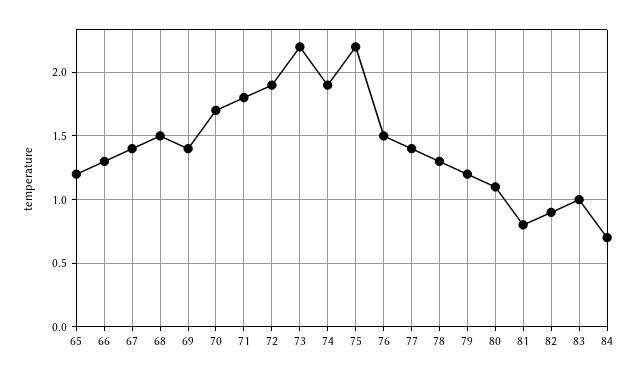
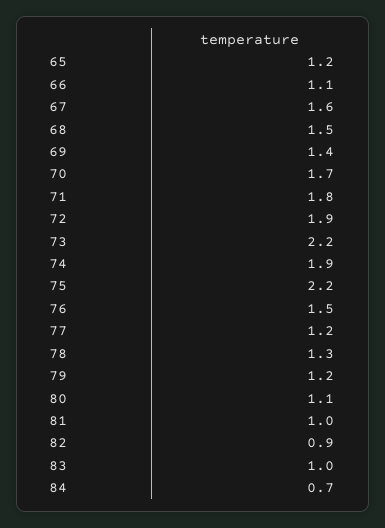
  {
    "65": 1.2,
-   "66": 1.3,
+   "66": 1.1,
-   "67": 1.4,
+   "67": 1.6,
    "68": 1.5,
    "69": 1.4,
    "70": 1.7,
    "71": 1.8,
    "72": 1.9,
    "73": 2.2,
    "74": 1.9,
    "75": 2.2,
    "76": 1.5,
-   "77": 1.4,
+   "77": 1.2,
    "78": 1.3,
    "79": 1.2,
    "80": 1.1,
-   "81": 0.8,
+   "81": 1,
    "82": 0.9,
    "83": 1,
    "84": 0.7
  }

